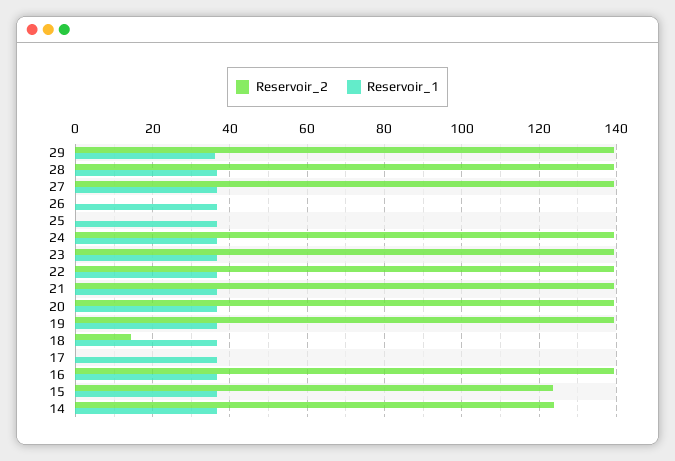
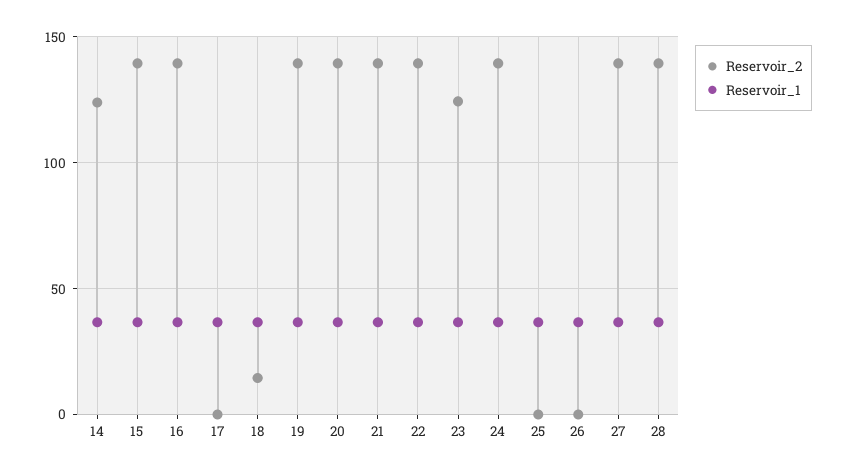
  {
    "Reservoir_2": {
-     "29": 140,
      "28": 140,
      "27": 140,
      "26": 0,
      "25": 0,
      "24": 140,
-     "23": 140,
+     "23": 125,
      "22": 140,
      "21": 140,
      "20": 140,
      "19": 140,
      "18": 14,
      "17": 0,
      "16": 140,
-     "15": 124,
+     "15": 140,
      "14": 124
    },
    "Reservoir_1": {
-     "29": 36,
      "28": 36,
      "27": 36,
      "26": 36,
      "25": 36,
      "24": 36,
      "23": 36,
      "22": 36,
      "21": 36,
      "20": 36,
      "19": 36,
      "18": 36,
      "17": 36,
      "16": 36,
      "15": 36,
      "14": 36
    }
  }

